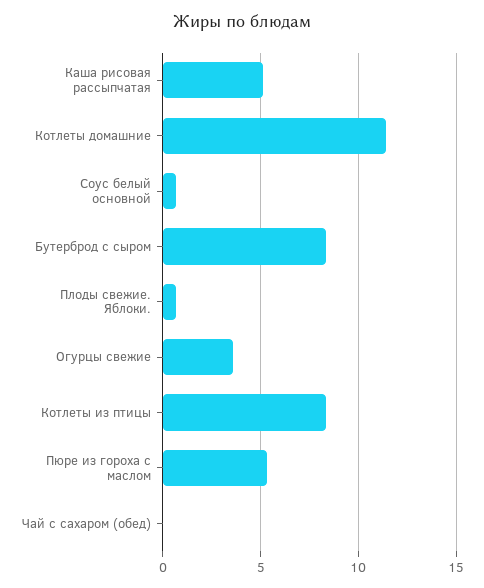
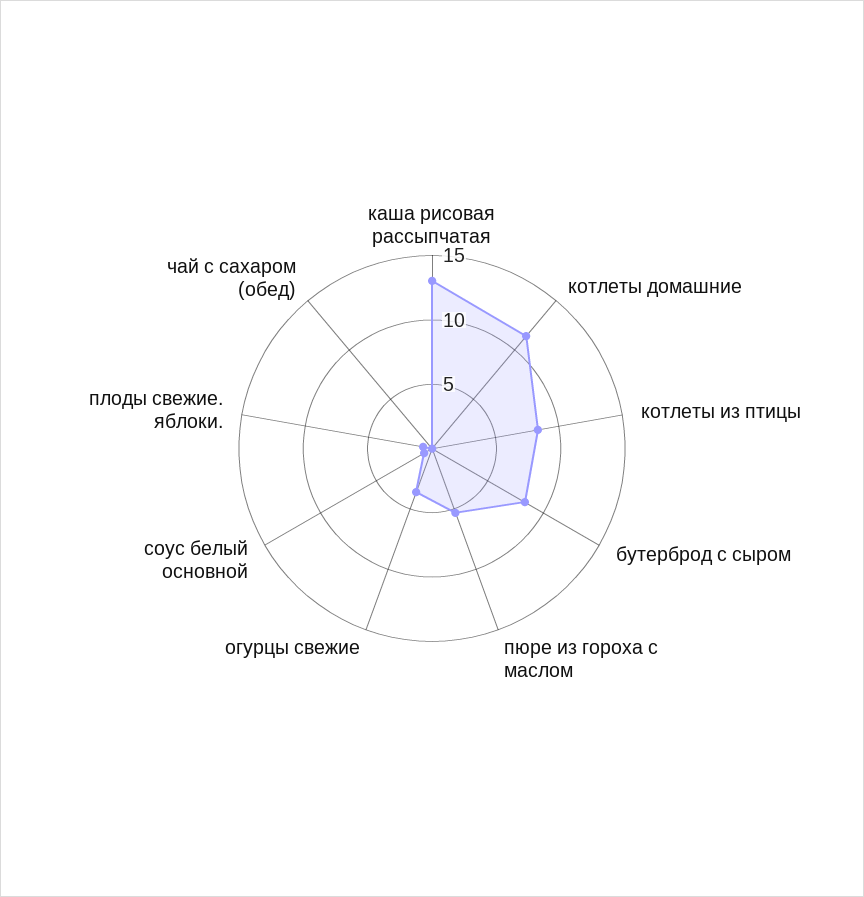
  {
-   "Каша рисовая рассыпчатая": 5,
+   "Каша рисовая рассыпчатая": 13,
    "Котлеты домашние": 11.5,
    "Соус белый основной": 0.5,
    "Бутерброд с сыром": 8.5,
    "Плоды свежие. Яблоки.": 0.5,
    "Огурцы свежие": 3.5,
    "Котлеты из птицы": 8.5,
    "Пюре из гороха с маслом": 5.5,
    "Чай с сахаром (обед)": 0
  }

